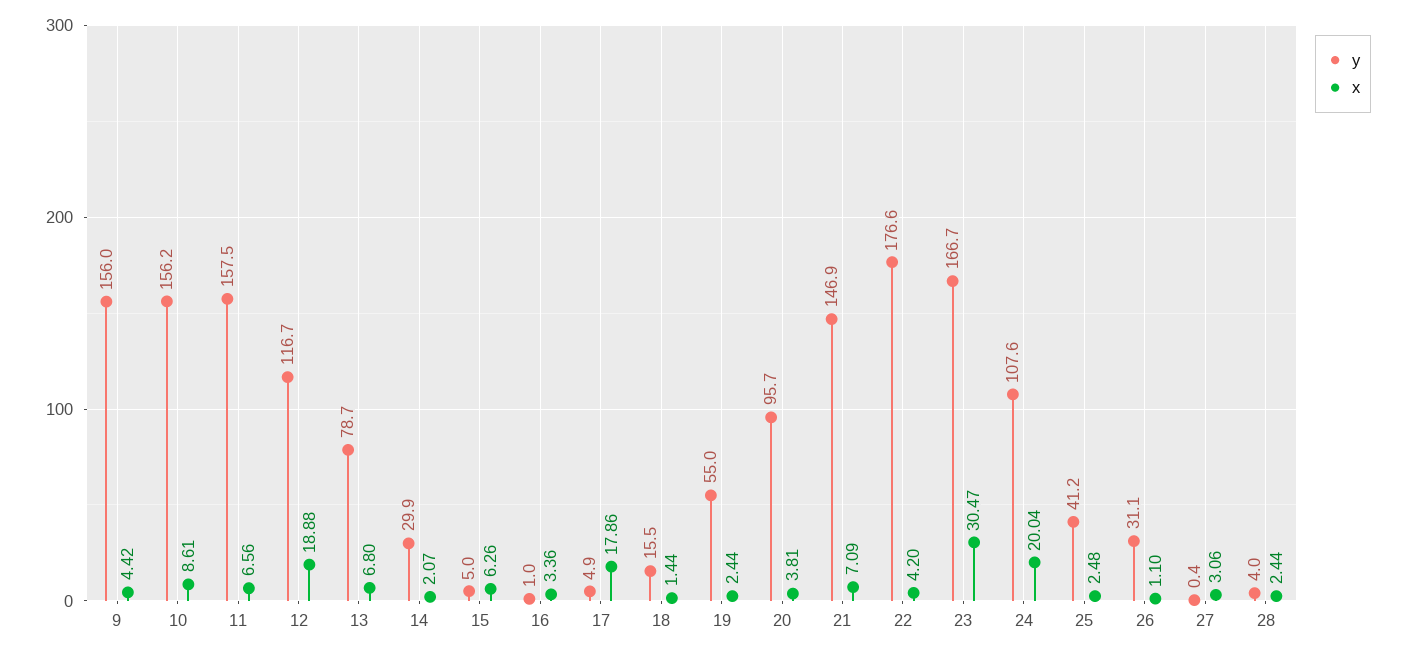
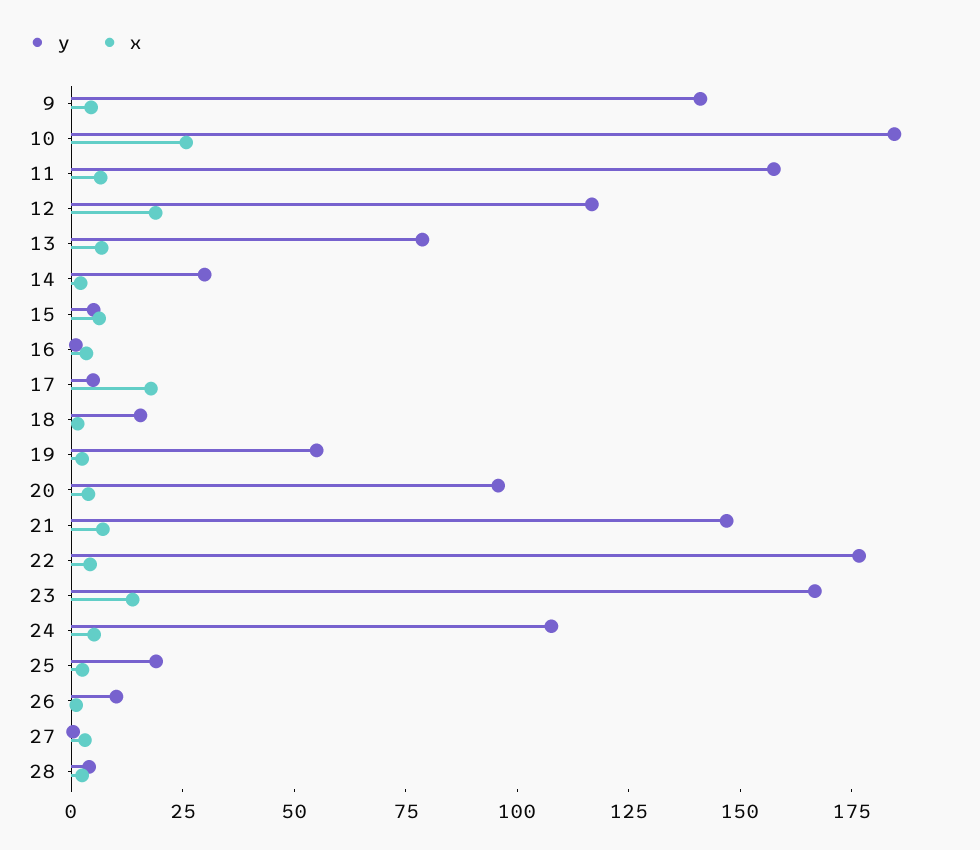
  {
    "y": {
-     "9": 156,
+     "9": 140,
-     "10": 156.2,
+     "10": 185,
      "11": 157.5,
      "12": 116.7,
      "13": 78.7,
      "14": 29.9,
      "15": 5,
      "16": 1,
      "17": 4.9,
      "18": 15.5,
      "19": 55,
      "20": 95.7,
      "21": 146.9,
      "22": 176.6,
      "23": 166.7,
      "24": 107.6,
-     "25": 41.2,
+     "25": 20,
-     "26": 31.1,
+     "26": 10,
      "27": 0.4,
      "28": 4
    },
    "x": {
      "9": 4.42,
-     "10": 8.61,
+     "10": 25,
      "11": 6.56,
      "12": 18.88,
      "13": 6.8,
      "14": 2.07,
      "15": 6.26,
      "16": 3.36,
      "17": 17.86,
      "18": 1.44,
      "19": 2.44,
      "20": 3.81,
      "21": 7.09,
      "22": 4.2,
-     "23": 30.47,
+     "23": 15,
-     "24": 20.04,
+     "24": 5,
      "25": 2.48,
      "26": 1.1,
      "27": 3.06,
      "28": 2.44
    }
  }

